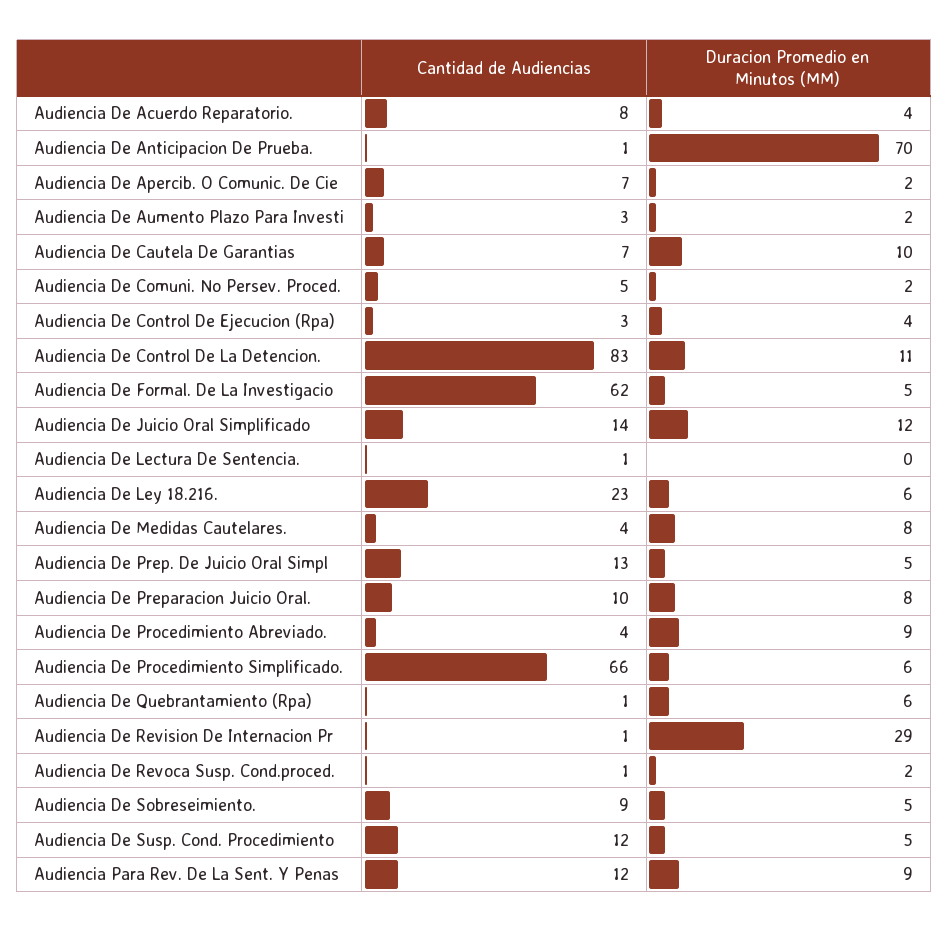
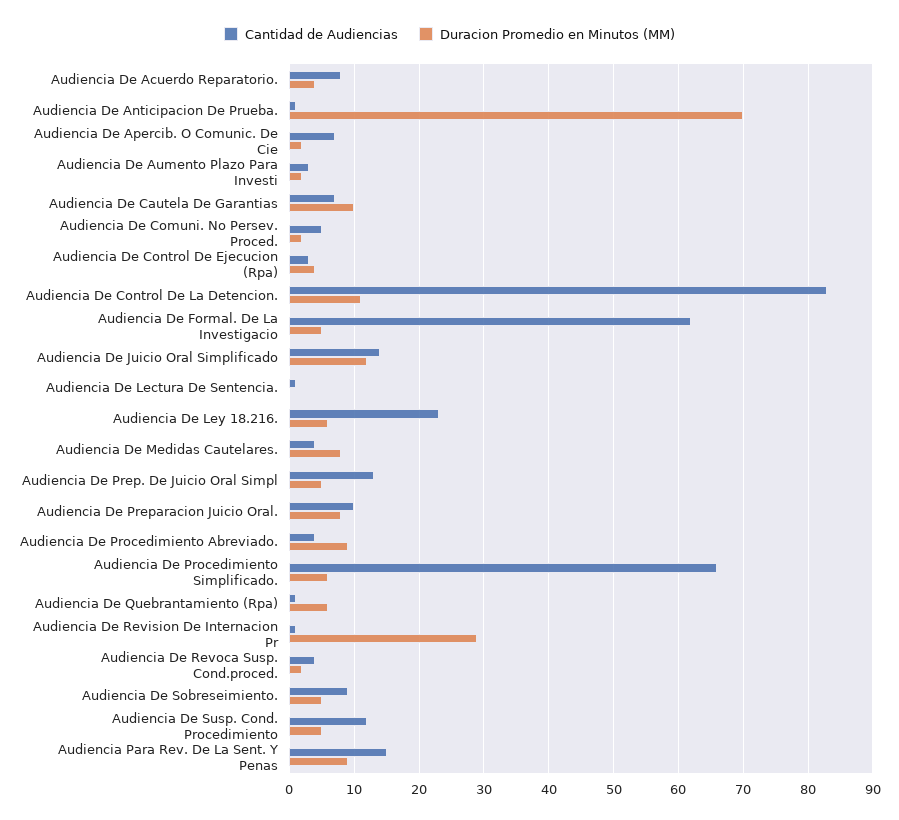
  {
    "Cantidad de Audiencias": {
      "Audiencia De Acuerdo Reparatorio.": 8,
      "Audiencia De Anticipacion De Prueba.": 1,
      "Audiencia De Apercib. O Comunic. De Cie": 7,
      "Audiencia De Aumento Plazo Para Investi": 3,
      "Audiencia De Cautela De Garantias": 7,
      "Audiencia De Comuni. No Persev. Proced.": 5,
      "Audiencia De Control De Ejecucion (Rpa)": 3,
      "Audiencia De Control De La Detencion.": 83,
      "Audiencia De Formal. De La Investigacio": 62,
      "Audiencia De Juicio Oral Simplificado": 14,
      "Audiencia De Lectura De Sentencia.": 1,
      "Audiencia De Ley 18.216.": 23,
      "Audiencia De Medidas Cautelares.": 4,
      "Audiencia De Prep. De Juicio Oral Simpl": 13,
      "Audiencia De Preparacion Juicio Oral.": 10,
      "Audiencia De Procedimiento Abreviado.": 4,
      "Audiencia De Procedimiento Simplificado.": 66,
      "Audiencia De Quebrantamiento (Rpa)": 1,
      "Audiencia De Revision De Internacion Pr": 1,
-     "Audiencia De Revoca Susp. Cond.proced.": 1,
+     "Audiencia De Revoca Susp. Cond.proced.": 4,
      "Audiencia De Sobreseimiento.": 9,
      "Audiencia De Susp. Cond. Procedimiento": 12,
-     "Audiencia Para Rev. De La Sent. Y Penas": 12
+     "Audiencia Para Rev. De La Sent. Y Penas": 15
    },
    "Duracion Promedio en Minutos (MM)": {
      "Audiencia De Acuerdo Reparatorio.": 4,
      "Audiencia De Anticipacion De Prueba.": 70,
      "Audiencia De Apercib. O Comunic. De Cie": 2,
      "Audiencia De Aumento Plazo Para Investi": 2,
      "Audiencia De Cautela De Garantias": 10,
      "Audiencia De Comuni. No Persev. Proced.": 2,
      "Audiencia De Control De Ejecucion (Rpa)": 4,
      "Audiencia De Control De La Detencion.": 11,
      "Audiencia De Formal. De La Investigacio": 5,
      "Audiencia De Juicio Oral Simplificado": 12,
      "Audiencia De Lectura De Sentencia.": 0,
      "Audiencia De Ley 18.216.": 6,
      "Audiencia De Medidas Cautelares.": 8,
      "Audiencia De Prep. De Juicio Oral Simpl": 5,
      "Audiencia De Preparacion Juicio Oral.": 8,
      "Audiencia De Procedimiento Abreviado.": 9,
      "Audiencia De Procedimiento Simplificado.": 6,
      "Audiencia De Quebrantamiento (Rpa)": 6,
      "Audiencia De Revision De Internacion Pr": 29,
      "Audiencia De Revoca Susp. Cond.proced.": 2,
      "Audiencia De Sobreseimiento.": 5,
      "Audiencia De Susp. Cond. Procedimiento": 5,
      "Audiencia Para Rev. De La Sent. Y Penas": 9
    }
  }

